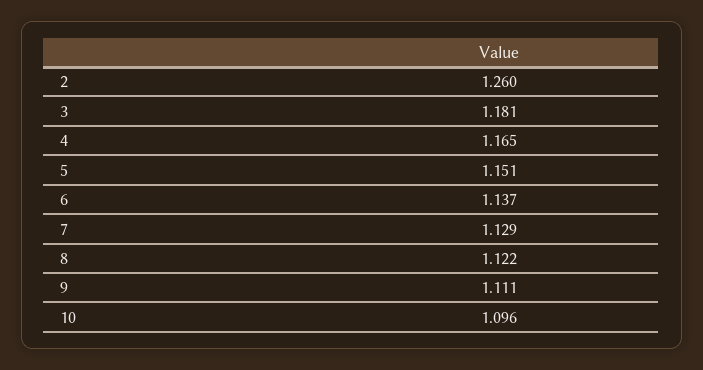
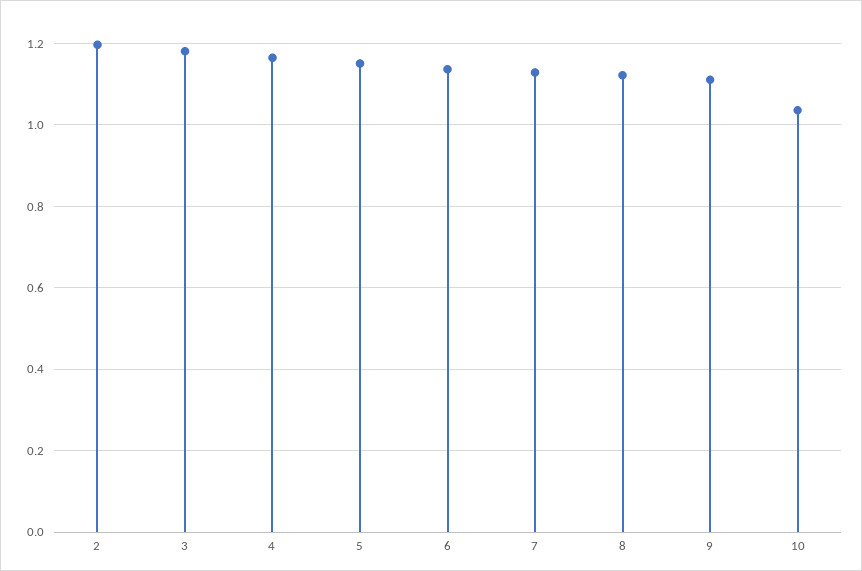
  {
-   "2": 1.26,
+   "2": 1.2,
    "3": 1.181,
    "4": 1.165,
    "5": 1.151,
    "6": 1.137,
    "7": 1.129,
    "8": 1.122,
    "9": 1.111,
-   "10": 1.096
+   "10": 1.04
  }

